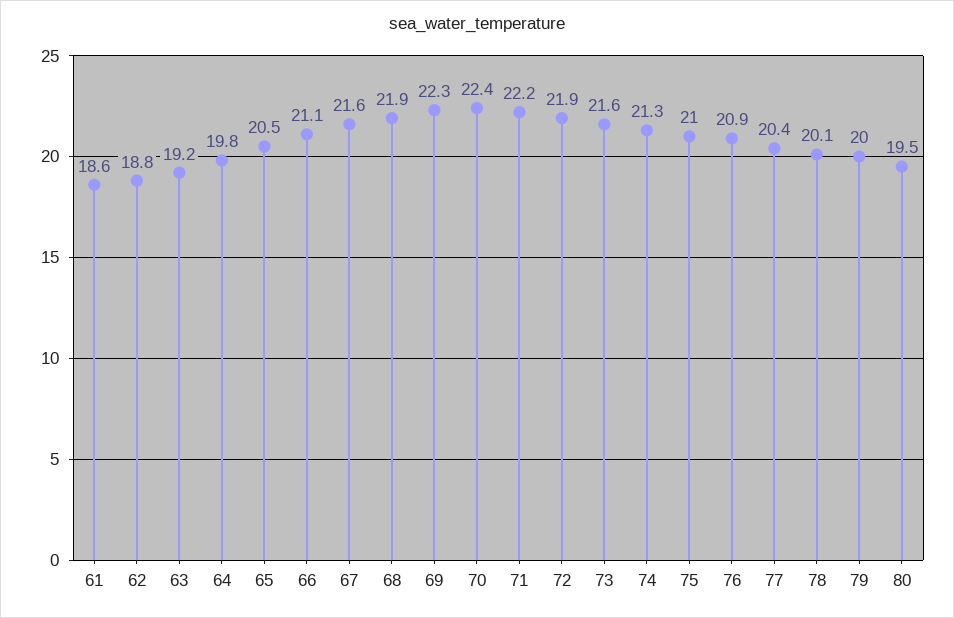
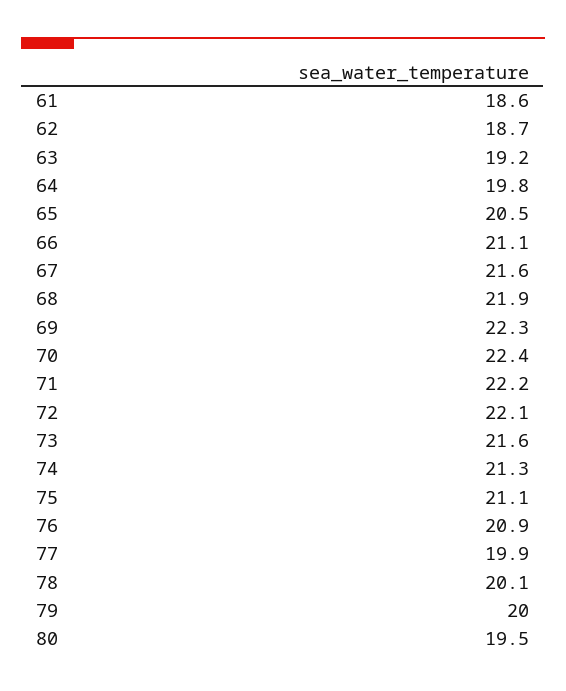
  {
    "61": 18.6,
-   "62": 18.8,
+   "62": 18.7,
    "63": 19.2,
    "64": 19.8,
    "65": 20.5,
    "66": 21.1,
    "67": 21.6,
    "68": 21.9,
    "69": 22.3,
    "70": 22.4,
    "71": 22.2,
-   "72": 21.9,
+   "72": 22.1,
    "73": 21.6,
    "74": 21.3,
-   "75": 21,
+   "75": 21.1,
    "76": 20.9,
-   "77": 20.4,
+   "77": 19.9,
    "78": 20.1,
    "79": 20,
    "80": 19.5
  }

